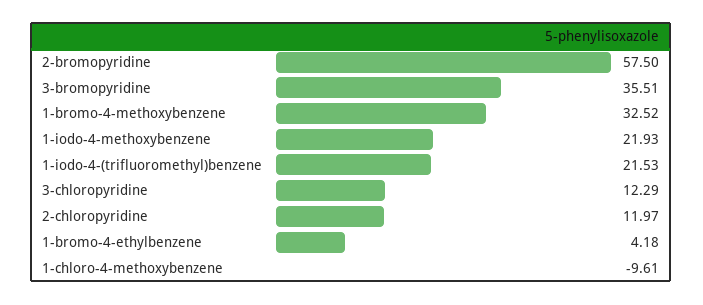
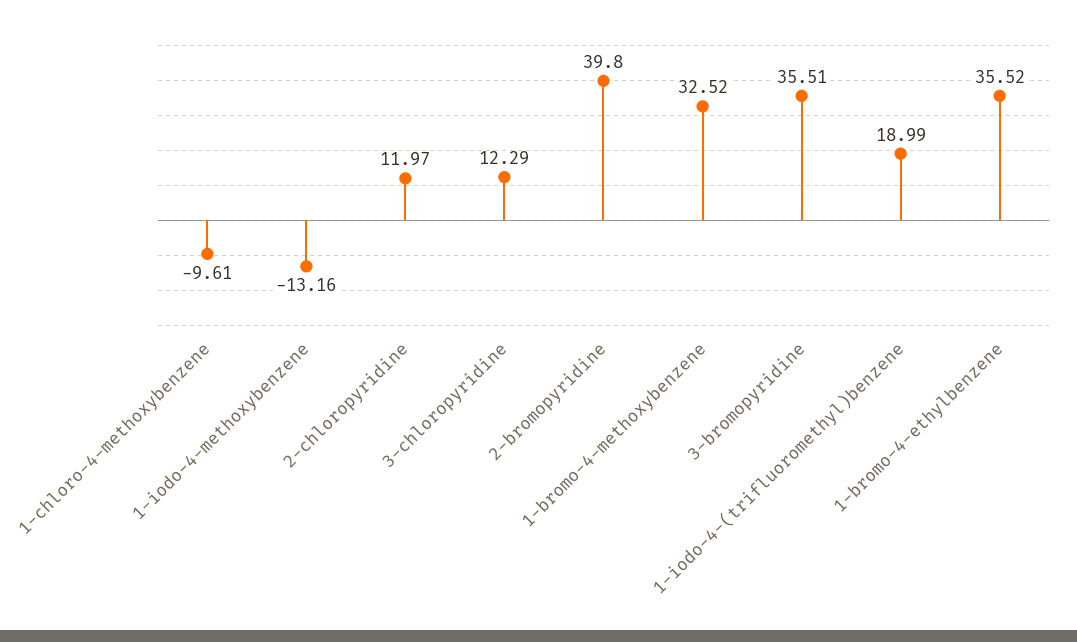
  {
-   "2-bromopyridine": 57.5,
+   "2-bromopyridine": 39.8,
    "3-bromopyridine": 35.51,
    "1-bromo-4-methoxybenzene": 32.52,
-   "1-iodo-4-methoxybenzene": 21.93,
+   "1-iodo-4-methoxybenzene": -13.16,
-   "1-iodo-4-(trifluoromethyl)benzene": 21.53,
+   "1-iodo-4-(trifluoromethyl)benzene": 18.99,
    "3-chloropyridine": 12.29,
    "2-chloropyridine": 11.97,
-   "1-bromo-4-ethylbenzene": 4.18,
+   "1-bromo-4-ethylbenzene": 35.52,
    "1-chloro-4-methoxybenzene": -9.61
  }

